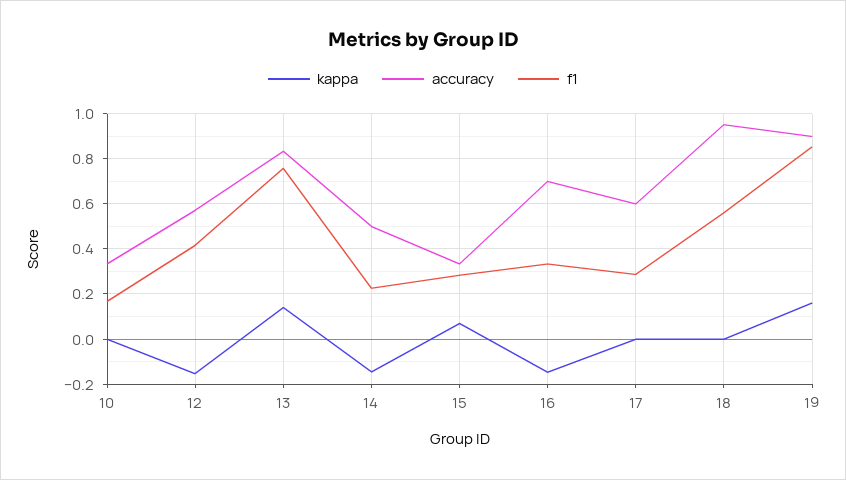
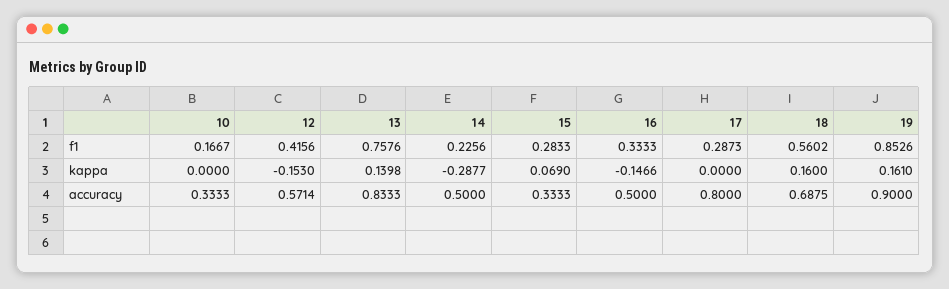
  {
    "kappa": {
      "10": 0,
      "12": -0.153,
      "13": 0.1398,
-     "14": -0.15,
+     "14": -0.2877,
      "15": 0.069,
      "16": -0.1466,
      "17": 0,
-     "18": 0,
+     "18": 0.16,
      "19": 0.161
    },
    "accuracy": {
      "10": 0.3333,
      "12": 0.5714,
      "13": 0.8333,
      "14": 0.5,
      "15": 0.3333,
-     "16": 0.7,
+     "16": 0.5,
-     "17": 0.6,
+     "17": 0.8,
-     "18": 0.95,
+     "18": 0.6875,
      "19": 0.9
    },
    "f1": {
      "10": 0.1667,
      "12": 0.4156,
      "13": 0.7576,
      "14": 0.2256,
      "15": 0.2833,
      "16": 0.3333,
      "17": 0.2873,
      "18": 0.5602,
      "19": 0.8526
    }
  }

